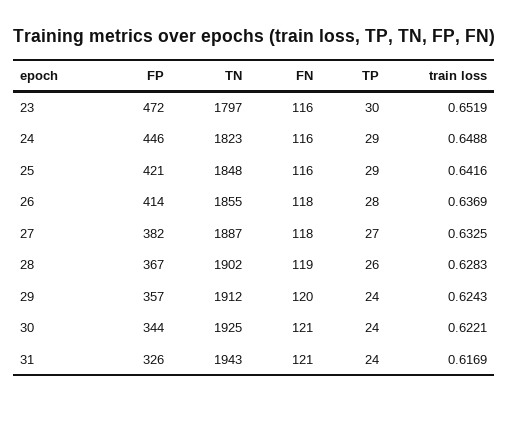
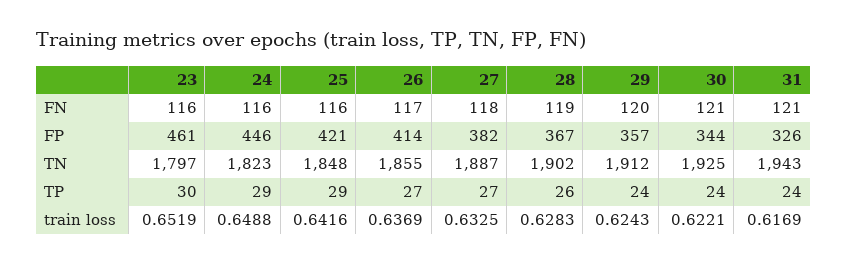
  {
    "FP": {
-     "23": 472,
+     "23": 461,
      "24": 446,
      "25": 421,
      "26": 414,
      "27": 382,
      "28": 367,
      "29": 357,
      "30": 344,
      "31": 326
    },
    "TN": {
      "23": 1797,
      "24": 1823,
      "25": 1848,
      "26": 1855,
      "27": 1887,
      "28": 1902,
      "29": 1912,
      "30": 1925,
      "31": 1943
    },
    "FN": {
      "23": 116,
      "24": 116,
      "25": 116,
-     "26": 118,
+     "26": 117,
      "27": 118,
      "28": 119,
      "29": 120,
      "30": 121,
      "31": 121
    },
    "TP": {
      "23": 30,
      "24": 29,
      "25": 29,
-     "26": 28,
+     "26": 27,
      "27": 27,
      "28": 26,
      "29": 24,
      "30": 24,
      "31": 24
    },
    "train loss": {
      "23": 0.6519,
      "24": 0.6488,
      "25": 0.6416,
      "26": 0.6369,
      "27": 0.6325,
      "28": 0.6283,
      "29": 0.6243,
      "30": 0.6221,
      "31": 0.6169
    }
  }

